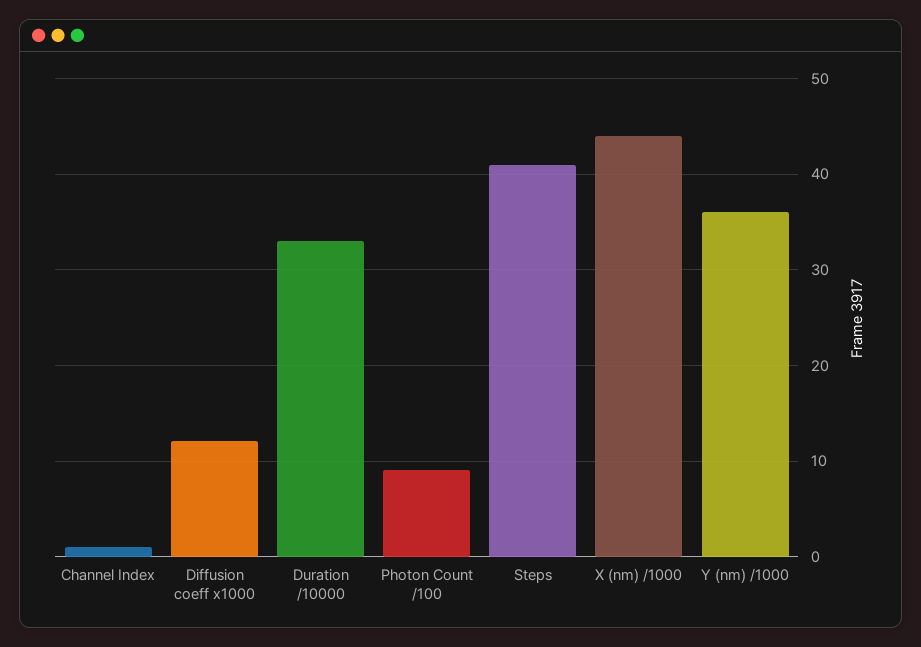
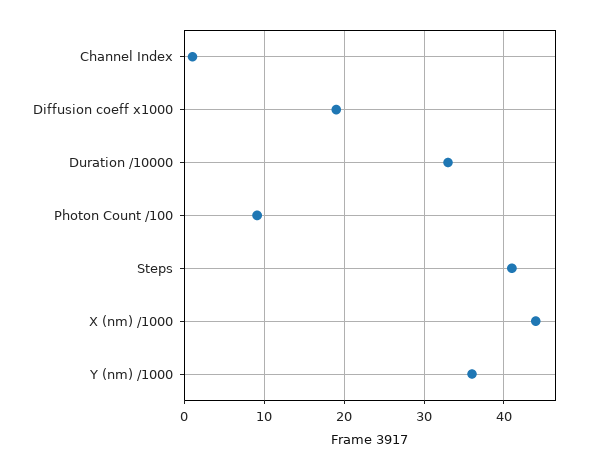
  {
    "Channel Index": 1,
-   "Diffusion coeff x1000": 12,
+   "Diffusion coeff x1000": 19,
    "Duration /10000": 33,
    "Photon Count /100": 9,
    "Steps": 41,
    "X (nm) /1000": 44,
    "Y (nm) /1000": 36
  }

